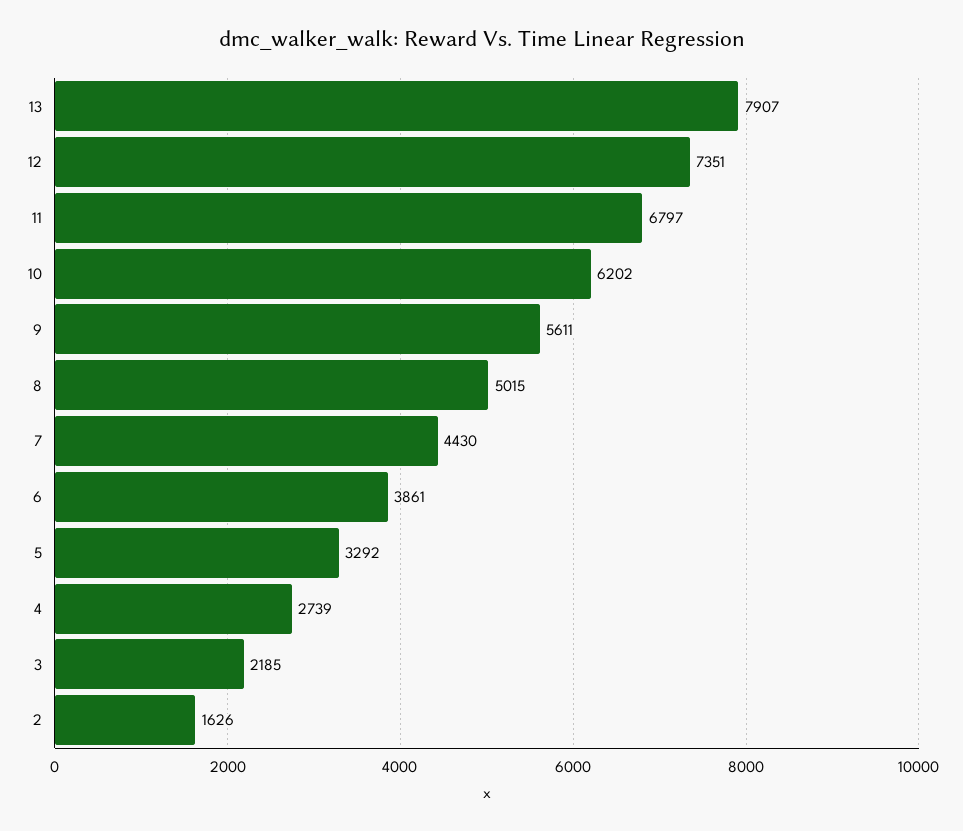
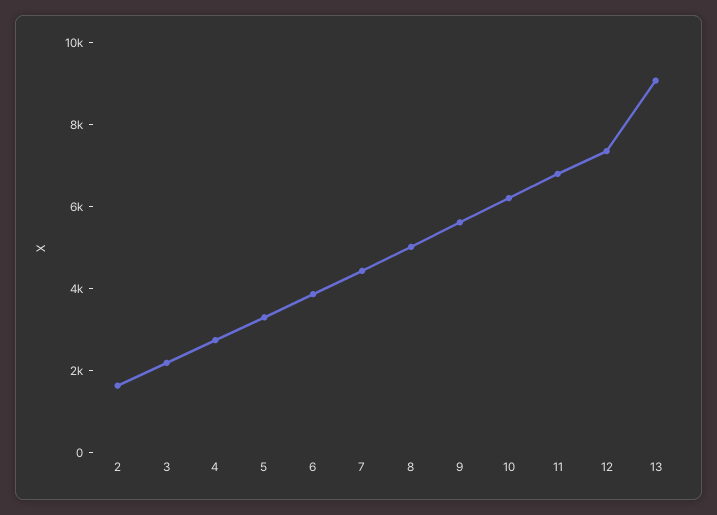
  {
-   "13": 7907,
+   "13": 9000,
    "12": 7351,
    "11": 6797,
    "10": 6202,
    "9": 5611,
    "8": 5015,
    "7": 4430,
    "6": 3861,
    "5": 3292,
    "4": 2739,
    "3": 2185,
    "2": 1626
  }

